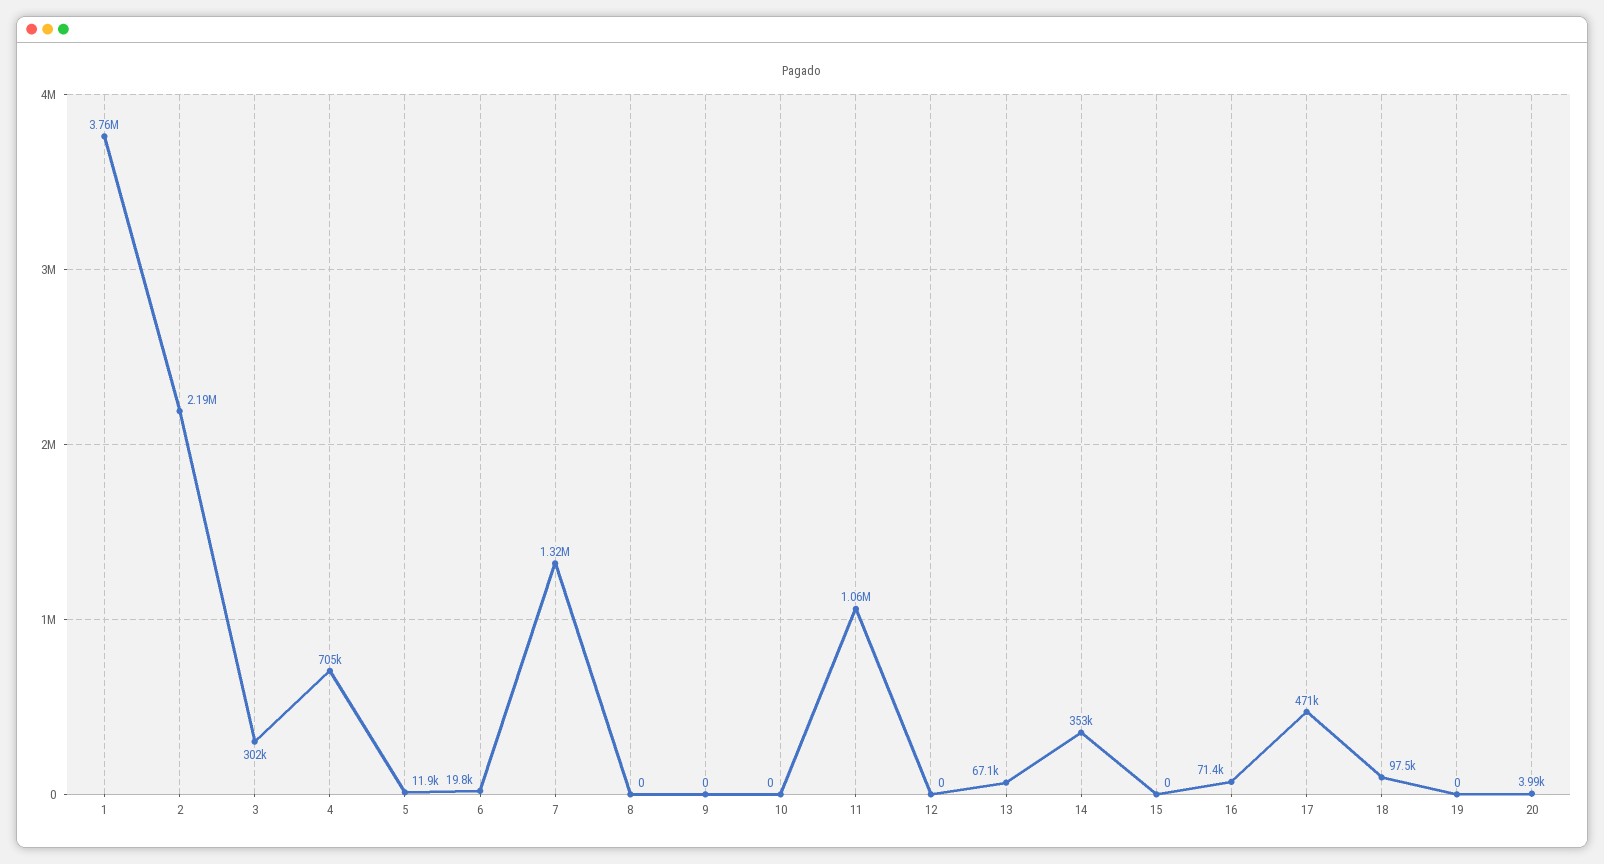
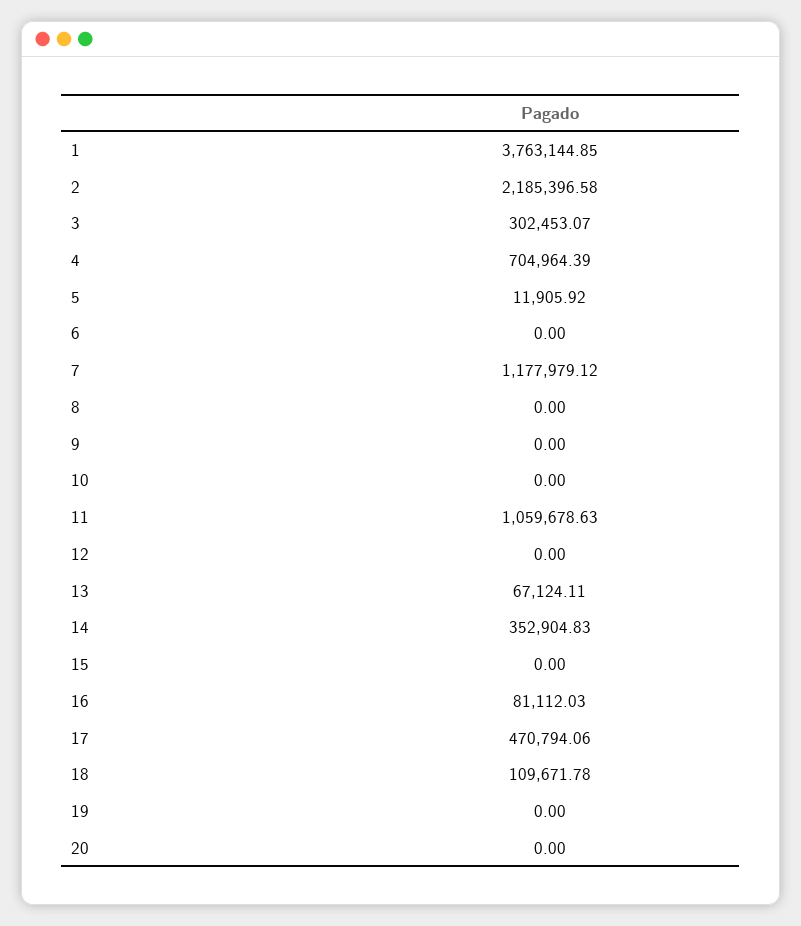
  {
    "1": 3763144.85,
    "2": 2185396.58,
    "3": 302453.07,
    "4": 704964.39,
    "5": 11905.92,
-   "6": 19800,
+   "6": 0,
-   "7": 1320000,
+   "7": 1177979.12,
    "8": 0,
    "9": 0,
    "10": 0,
    "11": 1059678.63,
    "12": 0,
    "13": 67124.11,
    "14": 352904.83,
    "15": 0,
-   "16": 71400,
+   "16": 81112.03,
    "17": 470794.06,
-   "18": 97500,
+   "18": 109671.78,
    "19": 0,
-   "20": 3990
+   "20": 0
  }

